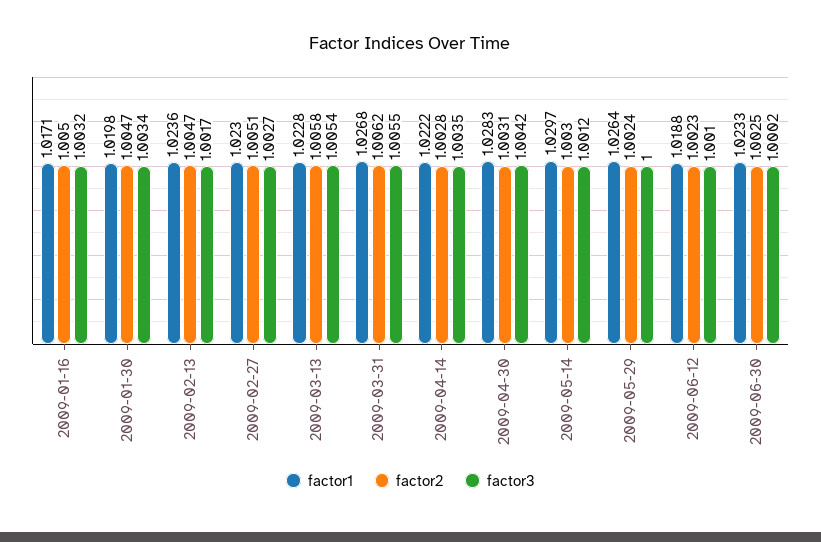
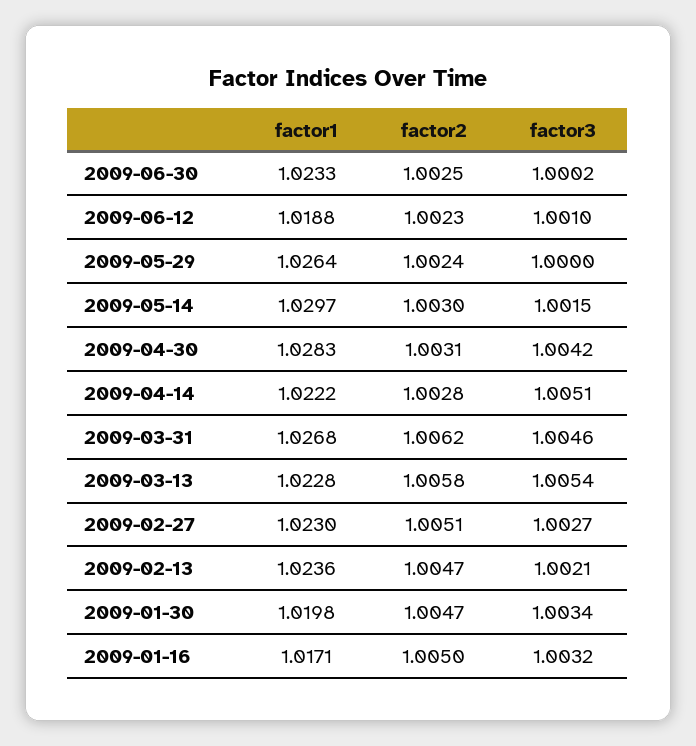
  {
    "factor1": {
      "2009-01-16": 1.0171,
      "2009-01-30": 1.0198,
      "2009-02-13": 1.0236,
      "2009-02-27": 1.023,
      "2009-03-13": 1.0228,
      "2009-03-31": 1.0268,
      "2009-04-14": 1.0222,
      "2009-04-30": 1.0283,
      "2009-05-14": 1.0297,
      "2009-05-29": 1.0264,
      "2009-06-12": 1.0188,
      "2009-06-30": 1.0233
    },
    "factor2": {
      "2009-01-16": 1.005,
      "2009-01-30": 1.0047,
      "2009-02-13": 1.0047,
      "2009-02-27": 1.0051,
      "2009-03-13": 1.0058,
      "2009-03-31": 1.0062,
      "2009-04-14": 1.0028,
      "2009-04-30": 1.0031,
      "2009-05-14": 1.003,
      "2009-05-29": 1.0024,
      "2009-06-12": 1.0023,
      "2009-06-30": 1.0025
    },
    "factor3": {
      "2009-01-16": 1.0032,
      "2009-01-30": 1.0034,
-     "2009-02-13": 1.0017,
+     "2009-02-13": 1.0021,
      "2009-02-27": 1.0027,
      "2009-03-13": 1.0054,
-     "2009-03-31": 1.0055,
+     "2009-03-31": 1.0046,
-     "2009-04-14": 1.0035,
+     "2009-04-14": 1.0051,
      "2009-04-30": 1.0042,
-     "2009-05-14": 1.0012,
+     "2009-05-14": 1.0015,
      "2009-05-29": 1,
      "2009-06-12": 1.001,
      "2009-06-30": 1.0002
    }
  }

